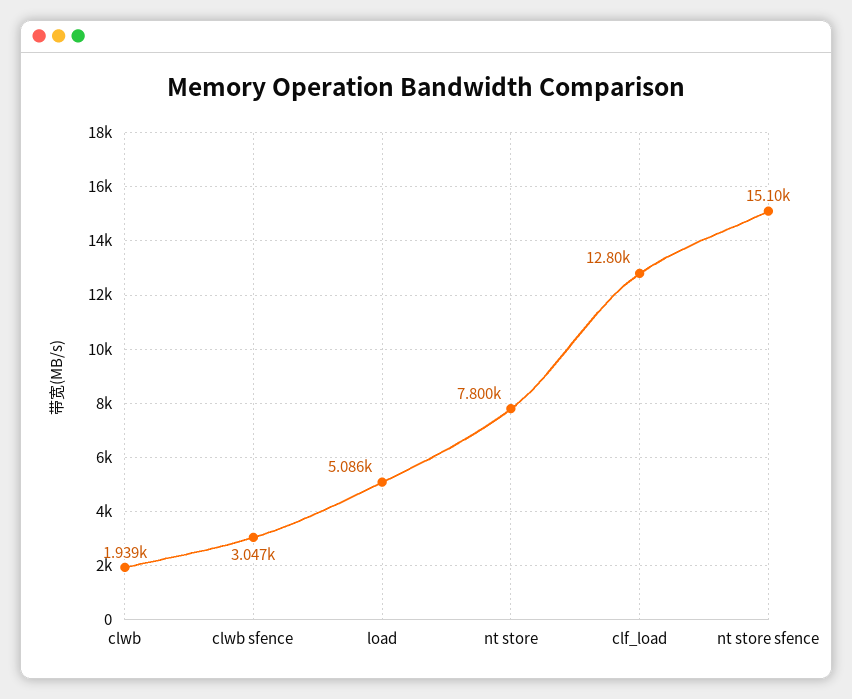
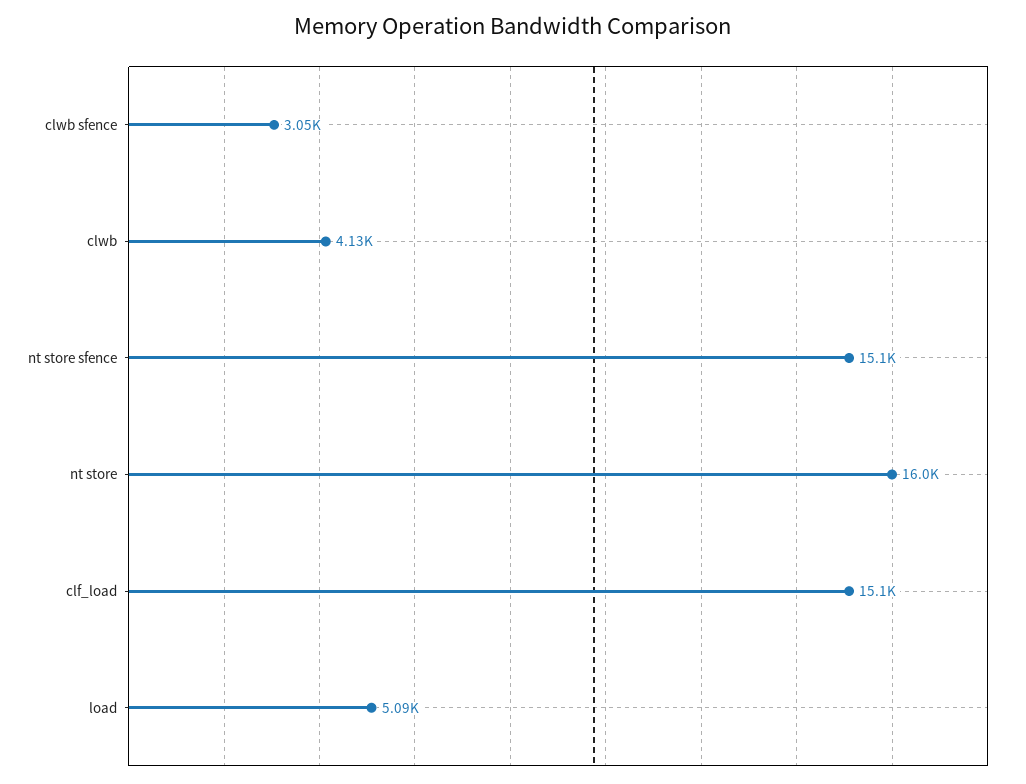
  {
-   "clwb": 1939,
+   "clwb": 4130,
    "clwb sfence": 3047,
    "load": 5086,
-   "nt store": 7800,
+   "nt store": 16000,
-   "clf_load": 12800,
+   "clf_load": 15100,
    "nt store sfence": 15100
  }

